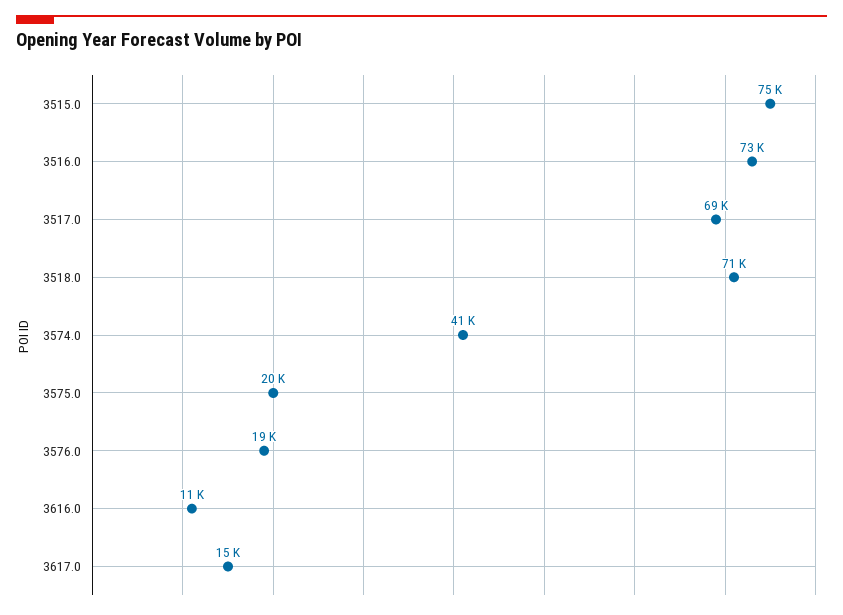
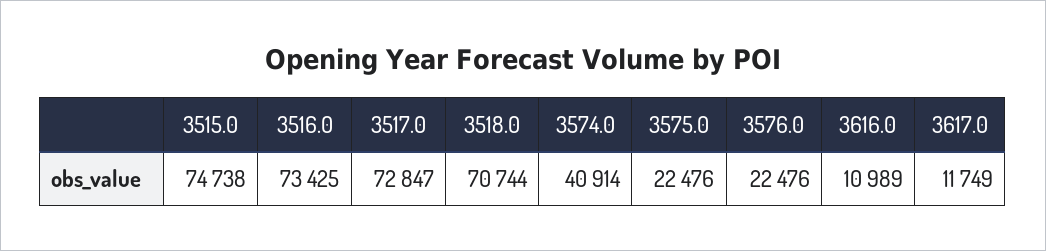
  {
    "3515.0": 74738,
    "3516.0": 73425,
-   "3517.0": 69000,
+   "3517.0": 72847,
    "3518.0": 70744,
    "3574.0": 40914,
-   "3575.0": 20000,
+   "3575.0": 22476,
-   "3576.0": 19000,
+   "3576.0": 22476,
    "3616.0": 10989,
-   "3617.0": 15000
+   "3617.0": 11749
  }

